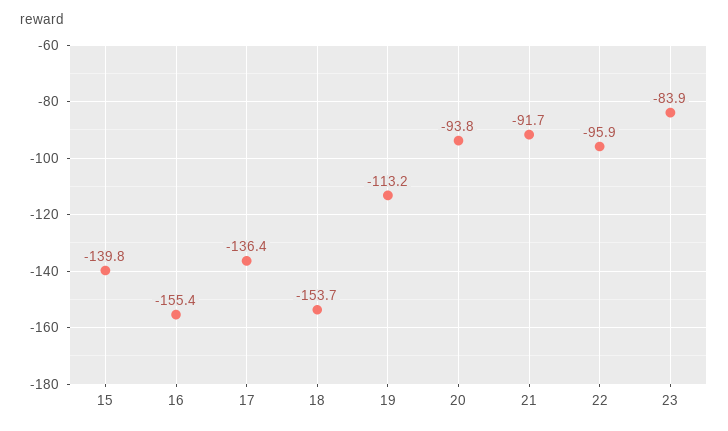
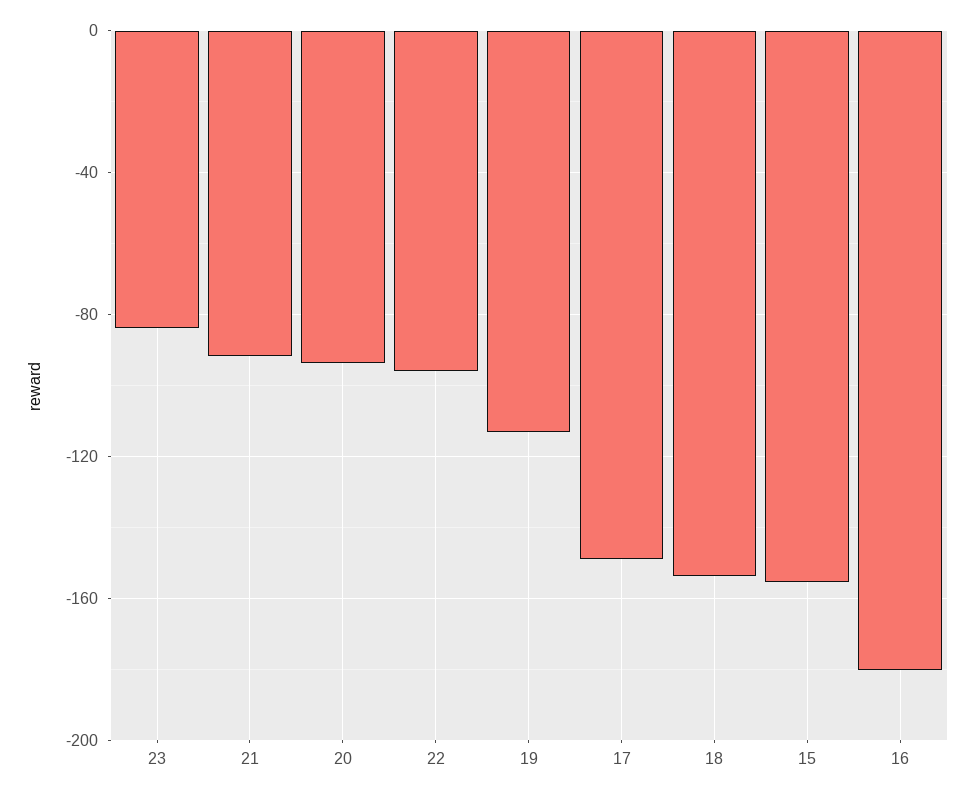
  {
-   "15": -139.8,
+   "15": -155,
-   "16": -155.4,
+   "16": -180,
-   "17": -136.4,
+   "17": -150,
    "18": -153.7,
    "19": -113.2,
    "20": -93.8,
    "21": -91.7,
    "22": -95.9,
    "23": -83.9
  }

